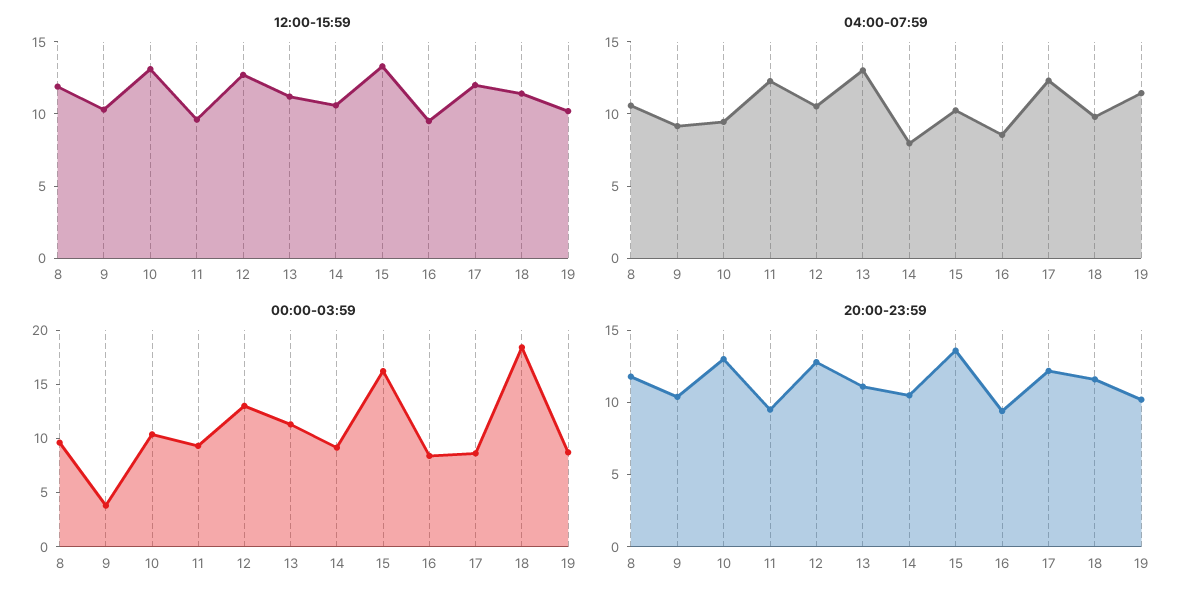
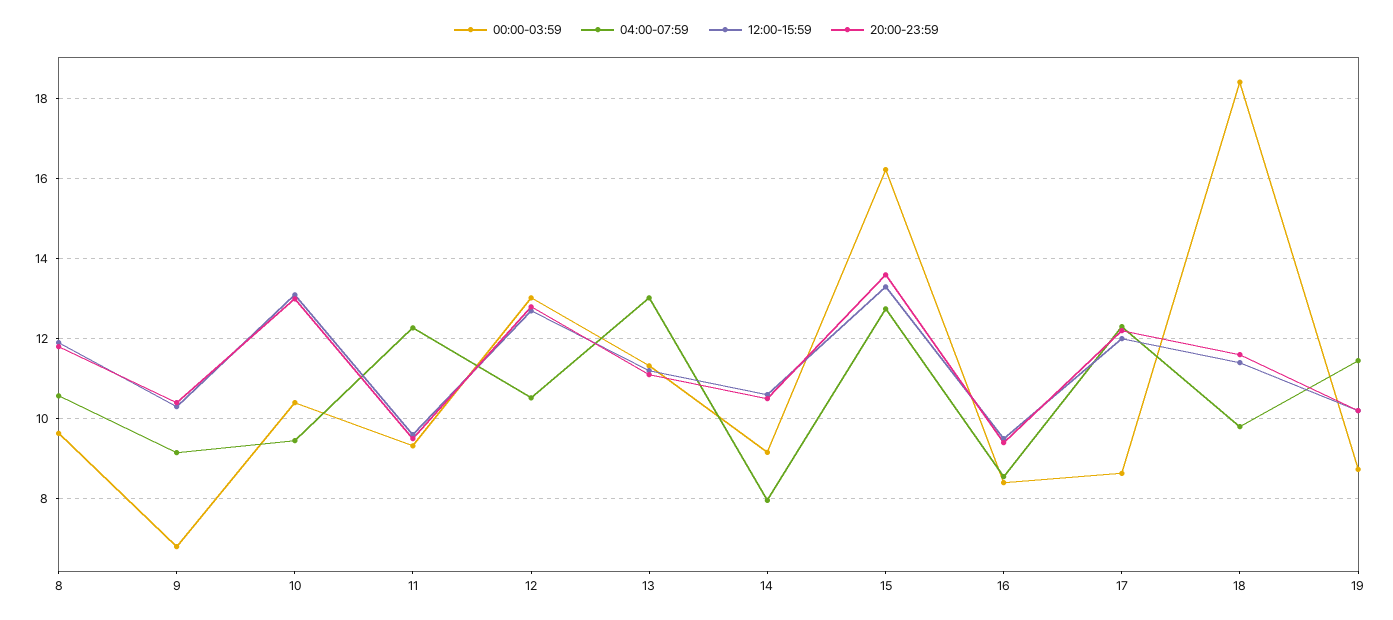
  {
    "12:00-15:59": {
      "8": 12,
      "9": 10.4,
      "10": 13.2,
      "11": 9.6,
      "12": 12.8,
      "13": 11.2,
      "14": 10.6,
      "15": 13.4,
      "16": 9.6,
      "17": 12,
      "18": 11.4,
      "19": 10.2
    },
    "04:00-07:59": {
      "8": 10.6,
      "9": 9.2,
      "10": 9.4,
      "11": 12.2,
      "12": 10.6,
      "13": 13,
      "14": 8,
-     "15": 10,
+     "15": 12.8,
      "16": 8.6,
      "17": 12.4,
      "18": 9.8,
      "19": 11.4
    },
    "00:00-03:59": {
      "8": 9.6,
-     "9": 4,
+     "9": 6.8,
      "10": 10.4,
      "11": 9.4,
      "12": 13,
      "13": 11.4,
      "14": 9.2,
      "15": 16.2,
      "16": 8.4,
      "17": 8.6,
      "18": 18.4,
      "19": 8.8
    },
    "20:00-23:59": {
      "8": 11.8,
      "9": 10.4,
      "10": 13,
      "11": 9.6,
      "12": 12.8,
      "13": 11.2,
      "14": 10.6,
      "15": 13.6,
      "16": 9.4,
      "17": 12.2,
      "18": 11.6,
      "19": 10.2
    }
  }

